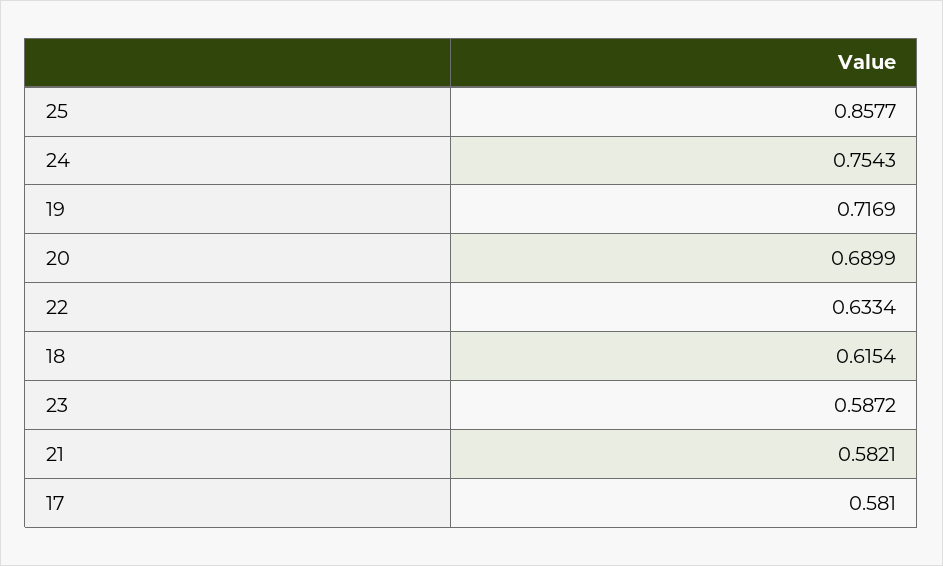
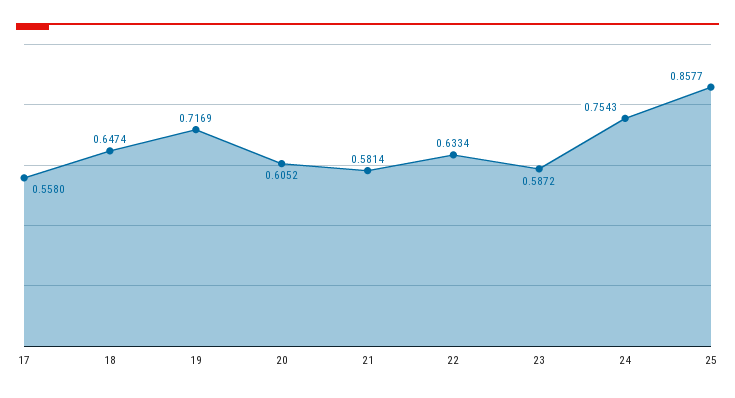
  {
    "25": 0.8577,
    "24": 0.7543,
    "19": 0.7169,
-   "20": 0.6899,
+   "20": 0.6052,
    "22": 0.6334,
-   "18": 0.6154,
+   "18": 0.6474,
    "23": 0.5872,
-   "21": 0.5821,
+   "21": 0.5814,
-   "17": 0.581
+   "17": 0.558
  }

